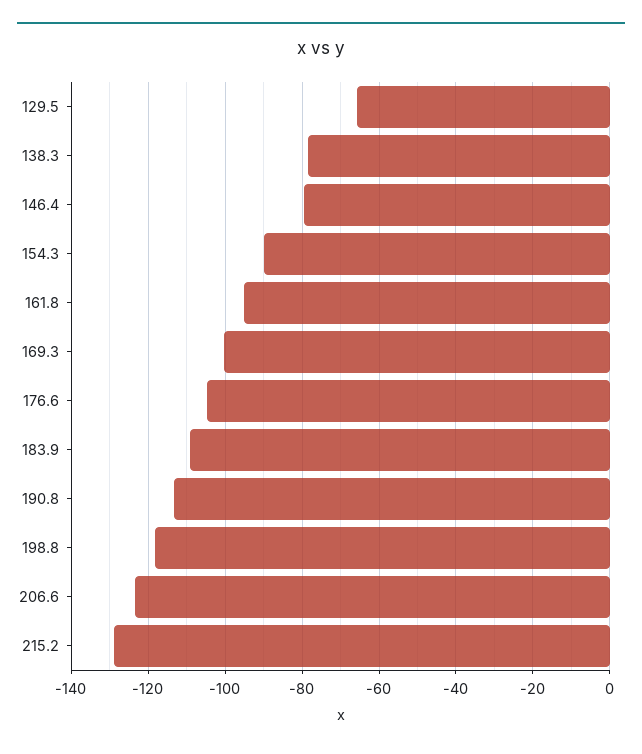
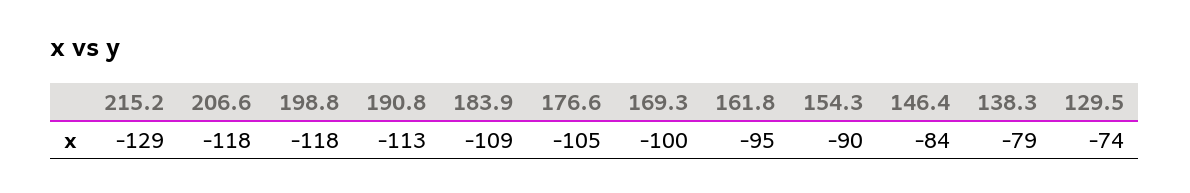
  {
-   "129.5": -66,
+   "129.5": -74,
    "138.3": -79,
-   "146.4": -80,
+   "146.4": -84,
    "154.3": -90,
    "161.8": -95,
    "169.3": -100,
    "176.6": -105,
    "183.9": -109,
    "190.8": -113,
    "198.8": -118,
-   "206.6": -124,
+   "206.6": -118,
    "215.2": -129
  }

